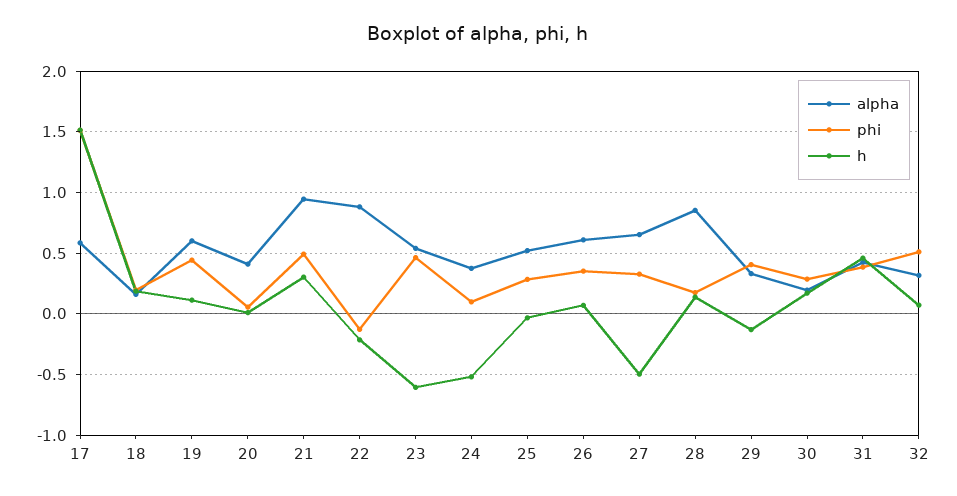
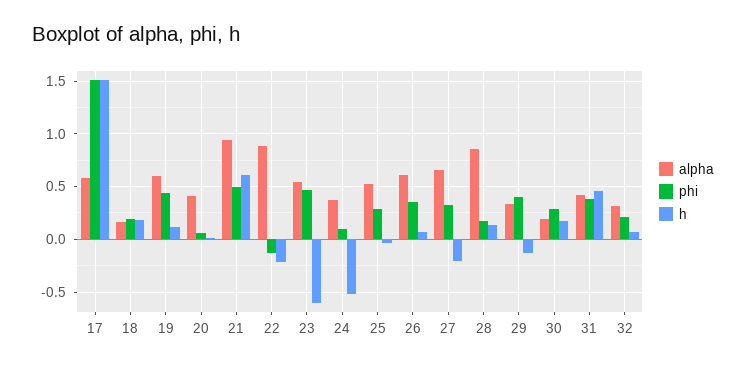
  {
    "alpha": {
      "17": 0.6,
      "18": 0.15,
      "19": 0.6,
      "20": 0.4,
      "21": 0.95,
      "22": 0.9,
      "23": 0.55,
      "24": 0.4,
      "25": 0.5,
      "26": 0.6,
      "27": 0.65,
      "28": 0.85,
      "29": 0.35,
      "30": 0.2,
      "31": 0.4,
      "32": 0.3
    },
    "phi": {
      "17": 1.5,
      "18": 0.2,
      "19": 0.45,
      "20": 0.05,
      "21": 0.5,
      "22": -0.15,
      "23": 0.45,
      "24": 0.1,
      "25": 0.3,
      "26": 0.35,
      "27": 0.35,
      "28": 0.2,
      "29": 0.4,
      "30": 0.3,
      "31": 0.4,
-     "32": 0.5
+     "32": 0.2
    },
    "h": {
      "17": 1.5,
      "18": 0.2,
      "19": 0.1,
      "20": 0,
-     "21": 0.3,
+     "21": 0.6,
      "22": -0.2,
      "23": -0.6,
      "24": -0.5,
      "25": -0.05,
      "26": 0.05,
-     "27": -0.5,
+     "27": -0.2,
      "28": 0.15,
      "29": -0.15,
      "30": 0.15,
      "31": 0.45,
      "32": 0.05
    }
  }

